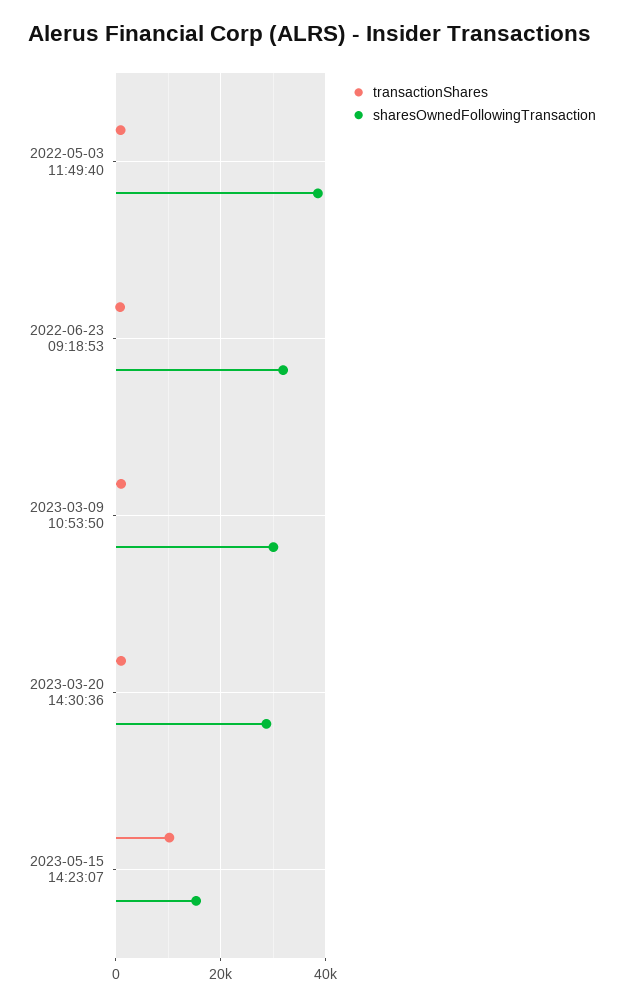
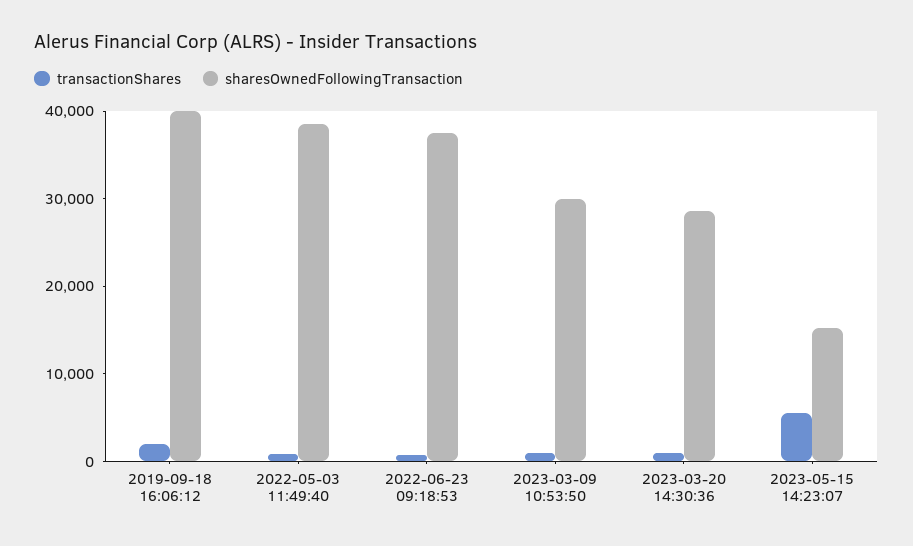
  {
    "transactionShares": {
      "2022-05-03 11:49:40": 0,
      "2022-06-23 09:18:53": 0,
      "2023-03-09 10:53:50": 2000,
      "2023-03-20 14:30:36": 0,
-     "2023-05-15 14:23:07": 10000
+     "2023-05-15 14:23:07": 6000,
+     "2019-09-18 16:06:12": 2000
    },
    "sharesOwnedFollowingTransaction": {
      "2022-05-03 11:49:40": 38000,
-     "2022-06-23 09:18:53": 32000,
+     "2022-06-23 09:18:53": 38000,
      "2023-03-09 10:53:50": 30000,
      "2023-03-20 14:30:36": 28000,
-     "2023-05-15 14:23:07": 16000
+     "2023-05-15 14:23:07": 16000,
+     "2019-09-18 16:06:12": 40000
    }
  }

